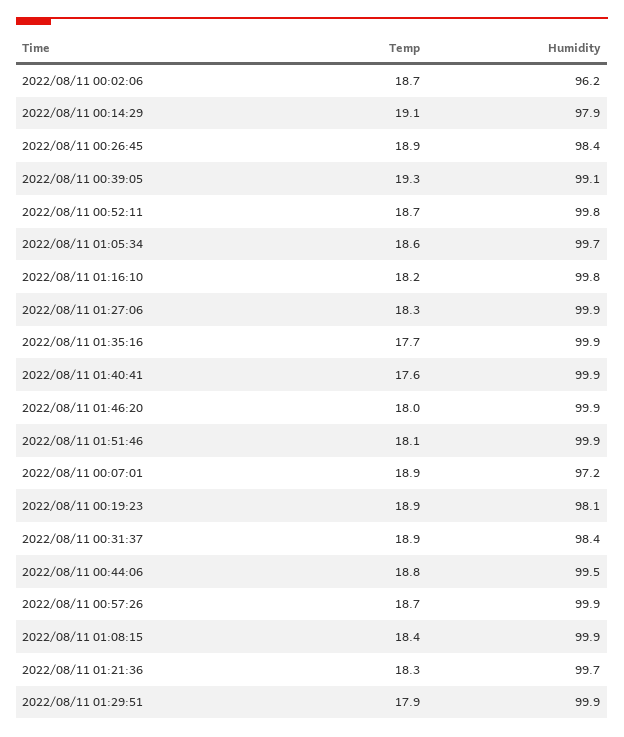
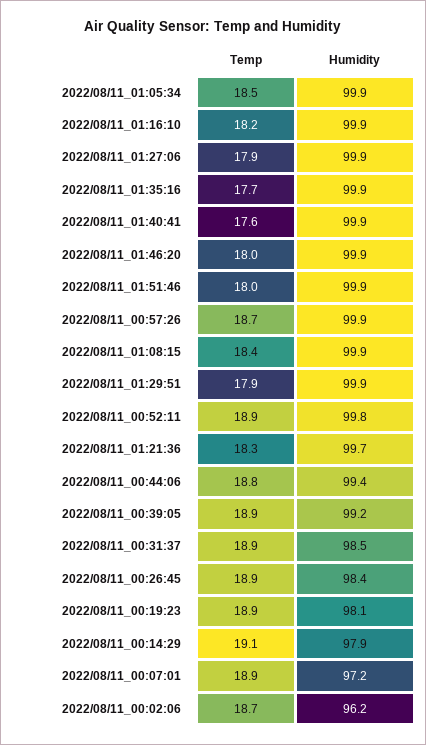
  {
    "Temp": {
      "2022/08/11 00:02:06": 18.7,
      "2022/08/11 00:14:29": 19.1,
      "2022/08/11 00:26:45": 18.9,
-     "2022/08/11 00:39:05": 19.3,
+     "2022/08/11 00:39:05": 18.9,
-     "2022/08/11 00:52:11": 18.7,
+     "2022/08/11 00:52:11": 18.9,
-     "2022/08/11 01:05:34": 18.6,
+     "2022/08/11 01:05:34": 18.5,
      "2022/08/11 01:16:10": 18.2,
-     "2022/08/11 01:27:06": 18.3,
+     "2022/08/11 01:27:06": 17.9,
      "2022/08/11 01:35:16": 17.7,
      "2022/08/11 01:40:41": 17.6,
      "2022/08/11 01:46:20": 18,
-     "2022/08/11 01:51:46": 18.1,
+     "2022/08/11 01:51:46": 18,
      "2022/08/11 00:07:01": 18.9,
      "2022/08/11 00:19:23": 18.9,
      "2022/08/11 00:31:37": 18.9,
      "2022/08/11 00:44:06": 18.8,
      "2022/08/11 00:57:26": 18.7,
      "2022/08/11 01:08:15": 18.4,
      "2022/08/11 01:21:36": 18.3,
      "2022/08/11 01:29:51": 17.9
    },
    "Humidity": {
      "2022/08/11 00:02:06": 96.2,
      "2022/08/11 00:14:29": 97.9,
      "2022/08/11 00:26:45": 98.4,
-     "2022/08/11 00:39:05": 99.1,
+     "2022/08/11 00:39:05": 99.2,
      "2022/08/11 00:52:11": 99.8,
-     "2022/08/11 01:05:34": 99.7,
+     "2022/08/11 01:05:34": 99.9,
-     "2022/08/11 01:16:10": 99.8,
+     "2022/08/11 01:16:10": 99.9,
      "2022/08/11 01:27:06": 99.9,
      "2022/08/11 01:35:16": 99.9,
      "2022/08/11 01:40:41": 99.9,
      "2022/08/11 01:46:20": 99.9,
      "2022/08/11 01:51:46": 99.9,
      "2022/08/11 00:07:01": 97.2,
      "2022/08/11 00:19:23": 98.1,
-     "2022/08/11 00:31:37": 98.4,
+     "2022/08/11 00:31:37": 98.5,
-     "2022/08/11 00:44:06": 99.5,
+     "2022/08/11 00:44:06": 99.4,
      "2022/08/11 00:57:26": 99.9,
      "2022/08/11 01:08:15": 99.9,
      "2022/08/11 01:21:36": 99.7,
      "2022/08/11 01:29:51": 99.9
    }
  }

